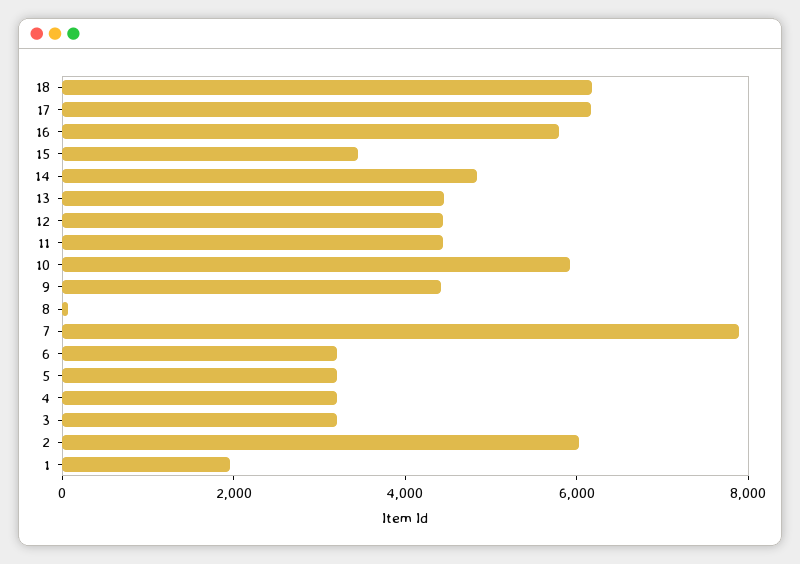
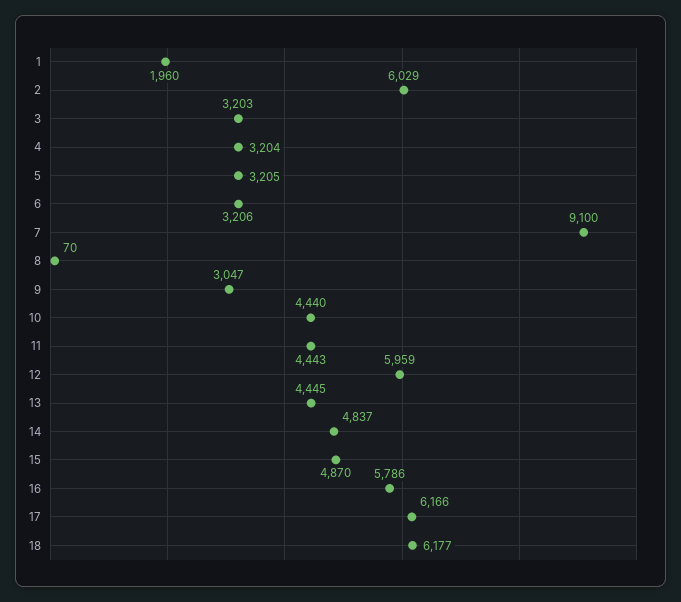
  {
    "18": 6177,
    "17": 6166,
    "16": 5786,
-   "15": 3500,
+   "15": 4870,
    "14": 4837,
    "13": 4445,
-   "12": 4500,
+   "12": 5959,
    "11": 4443,
-   "10": 6000,
+   "10": 4440,
-   "9": 4500,
+   "9": 3047,
    "8": 70,
-   "7": 8000,
+   "7": 9100,
    "6": 3206,
    "5": 3205,
    "4": 3204,
    "3": 3203,
    "2": 6029,
    "1": 1960
  }

